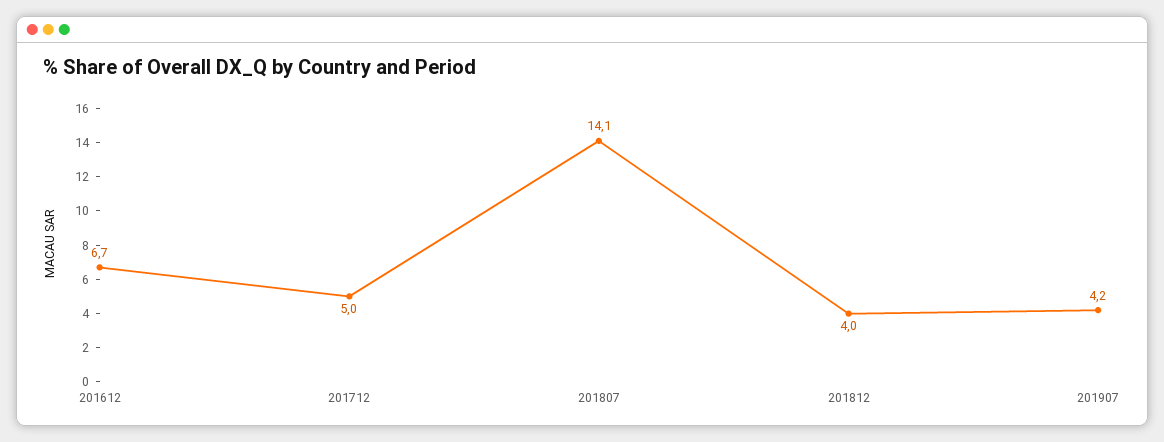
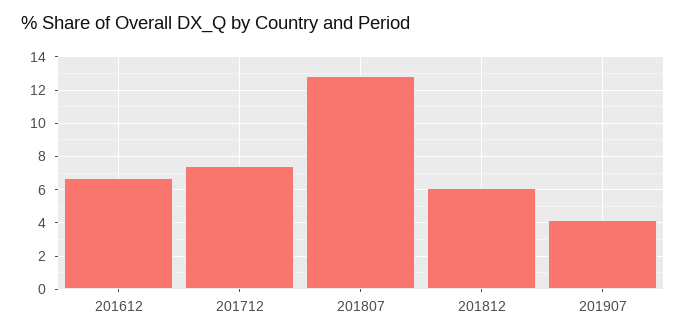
  {
    "201612": 6.7,
-   "201712": 5,
+   "201712": 7.5,
-   "201807": 14.1,
+   "201807": 13,
-   "201812": 4,
+   "201812": 6,
    "201907": 4.2
  }

